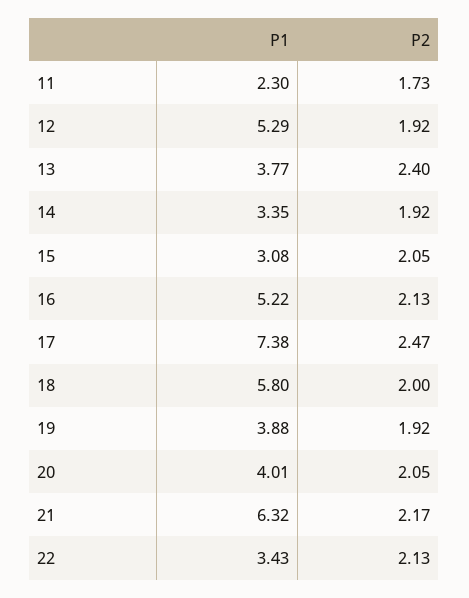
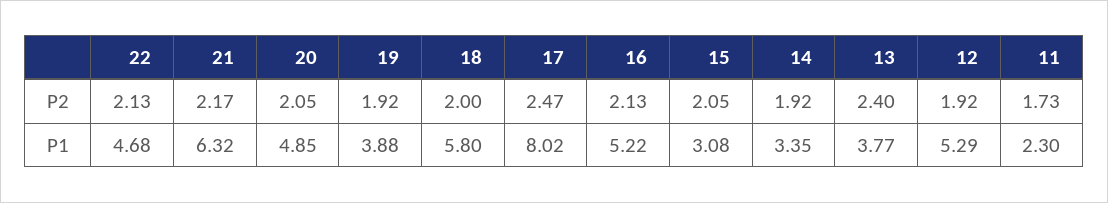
  {
    "P1": {
      "11": 2.3,
      "12": 5.29,
      "13": 3.77,
      "14": 3.35,
      "15": 3.08,
      "16": 5.22,
-     "17": 7.38,
+     "17": 8.02,
      "18": 5.8,
      "19": 3.88,
-     "20": 4.01,
+     "20": 4.85,
      "21": 6.32,
-     "22": 3.43
+     "22": 4.68
    },
    "P2": {
      "11": 1.73,
      "12": 1.92,
      "13": 2.4,
      "14": 1.92,
      "15": 2.05,
      "16": 2.13,
      "17": 2.47,
      "18": 2,
      "19": 1.92,
      "20": 2.05,
      "21": 2.17,
      "22": 2.13
    }
  }

